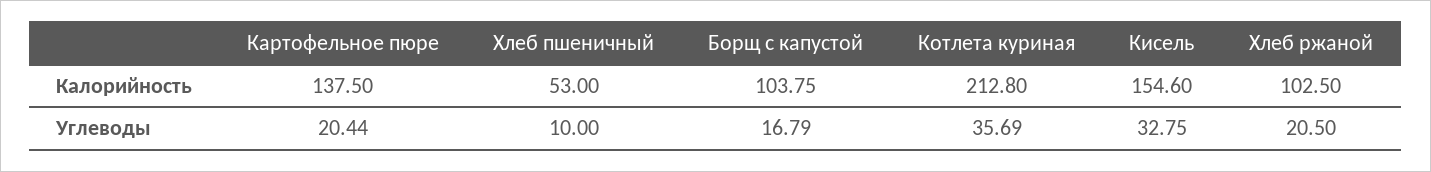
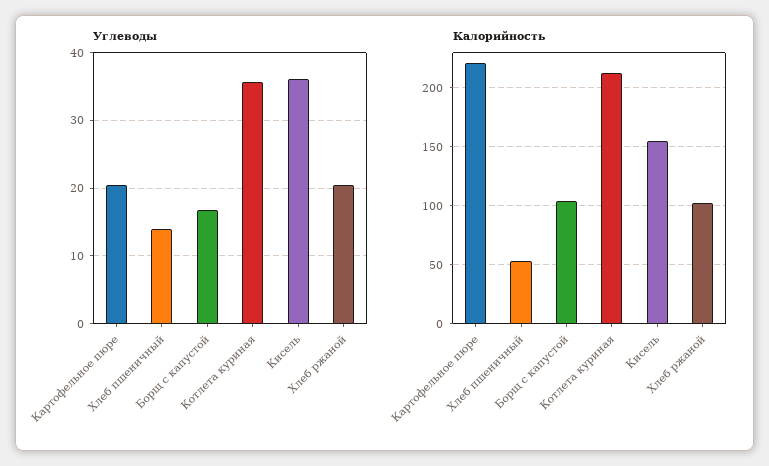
  {
    "Калорийность": {
-     "Картофельное пюре": 137.5,
+     "Картофельное пюре": 220,
      "Хлеб пшеничный": 53,
      "Борщ с капустой": 103.75,
      "Котлета куриная": 212.8,
      "Кисель": 154.6,
      "Хлеб ржаной": 102.5
    },
    "Углеводы": {
      "Картофельное пюре": 20.44,
-     "Хлеб пшеничный": 10,
+     "Хлеб пшеничный": 14,
      "Борщ с капустой": 16.79,
      "Котлета куриная": 35.69,
-     "Кисель": 32.75,
+     "Кисель": 36,
      "Хлеб ржаной": 20.5
    }
  }

